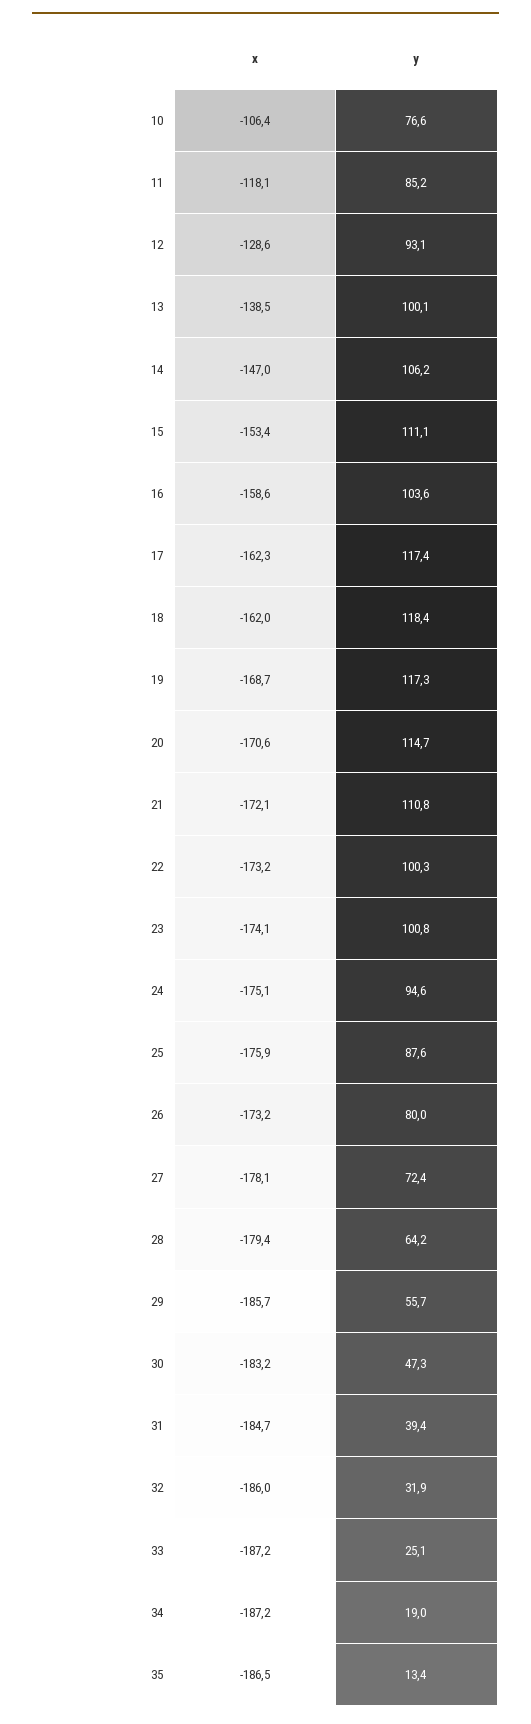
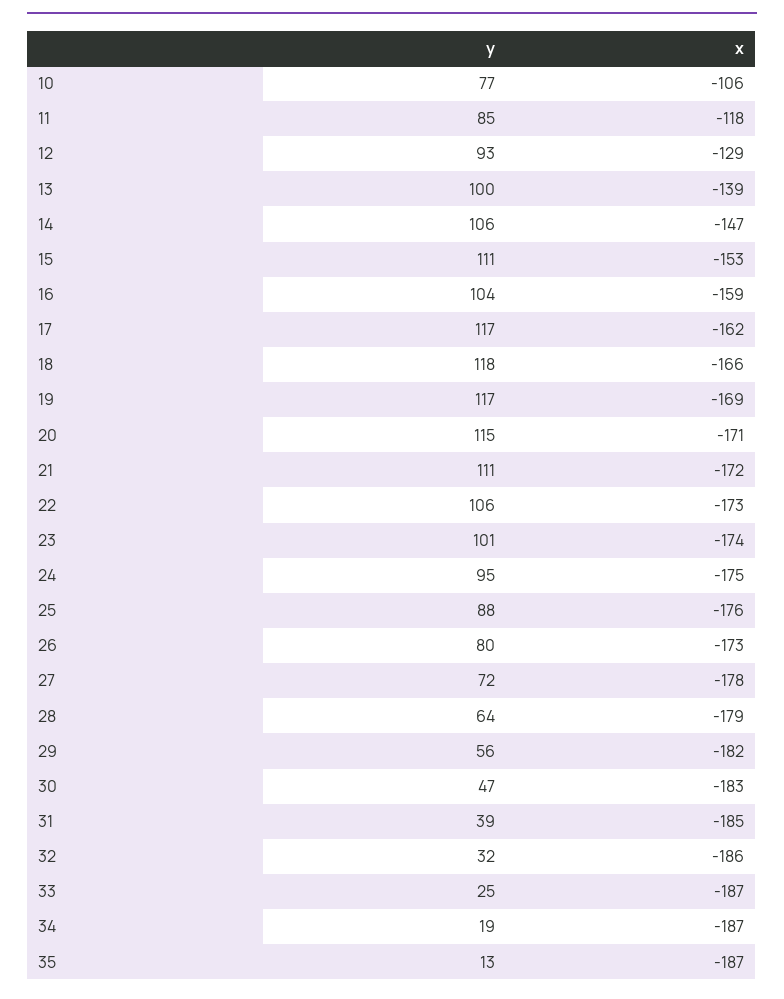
  {
    "x": {
      "10": -106.4,
      "11": -118.1,
      "12": -128.6,
      "13": -138.5,
      "14": -147,
      "15": -153.4,
      "16": -158.6,
      "17": -162.3,
-     "18": -162,
+     "18": -166,
      "19": -168.7,
      "20": -170.6,
      "21": -172.1,
      "22": -173.2,
      "23": -174.1,
      "24": -175.1,
      "25": -175.9,
      "26": -173.2,
      "27": -178.1,
      "28": -179.4,
-     "29": -185.7,
+     "29": -182,
      "30": -183.2,
      "31": -184.7,
      "32": -186,
      "33": -187.2,
      "34": -187.2,
      "35": -186.5
    },
    "y": {
      "10": 76.6,
      "11": 85.2,
      "12": 93.1,
      "13": 100.1,
      "14": 106.2,
      "15": 111.1,
      "16": 103.6,
      "17": 117.4,
      "18": 118.4,
      "19": 117.3,
      "20": 114.7,
      "21": 110.8,
-     "22": 100.3,
+     "22": 106,
      "23": 100.8,
      "24": 94.6,
      "25": 87.6,
      "26": 80,
      "27": 72.4,
      "28": 64.2,
      "29": 55.7,
      "30": 47.3,
      "31": 39.4,
      "32": 31.9,
      "33": 25.1,
      "34": 19,
      "35": 13.4
    }
  }

